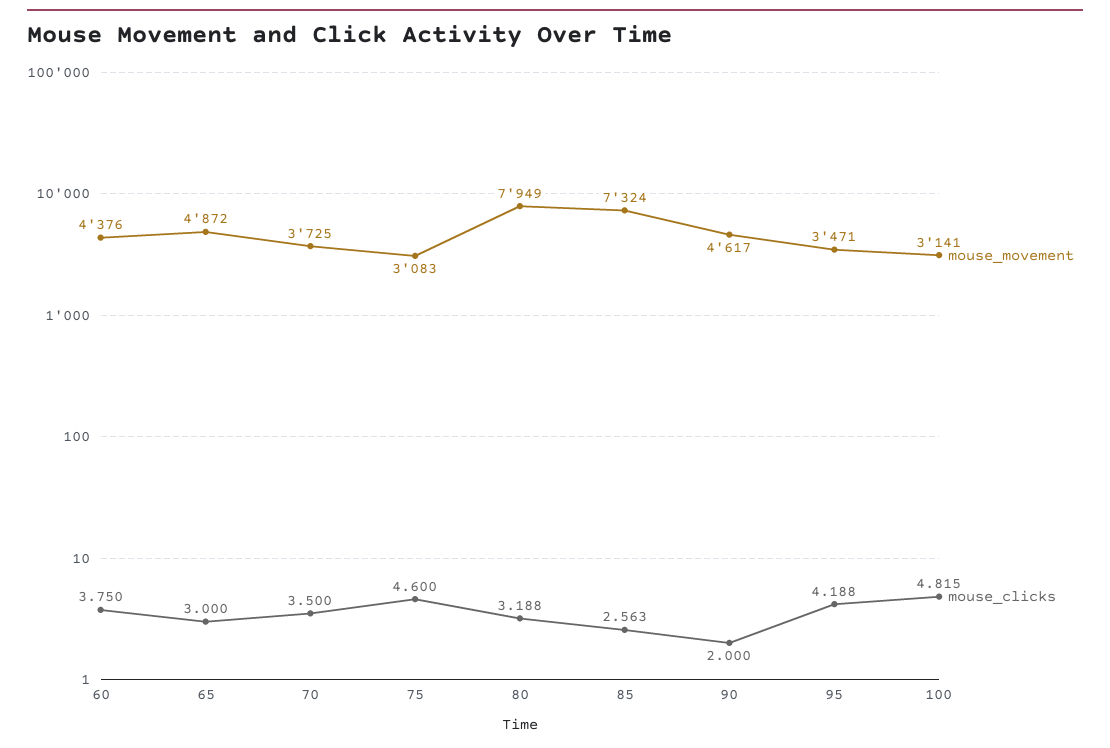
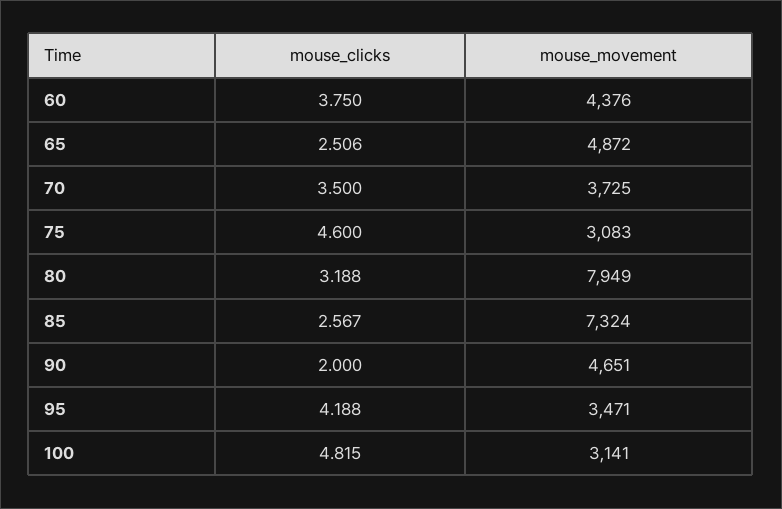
  {
    "mouse_movement": {
      "60": 4376,
      "65": 4872,
      "70": 3725,
      "75": 3083,
      "80": 7949,
      "85": 7324,
-     "90": 4617,
+     "90": 4651,
      "95": 3471,
      "100": 3141
    },
    "mouse_clicks": {
      "60": 3.75,
-     "65": 3,
+     "65": 2.506,
      "70": 3.5,
      "75": 4.6,
      "80": 3.188,
-     "85": 2.563,
+     "85": 2.567,
      "90": 2,
      "95": 4.188,
      "100": 4.815
    }
  }

